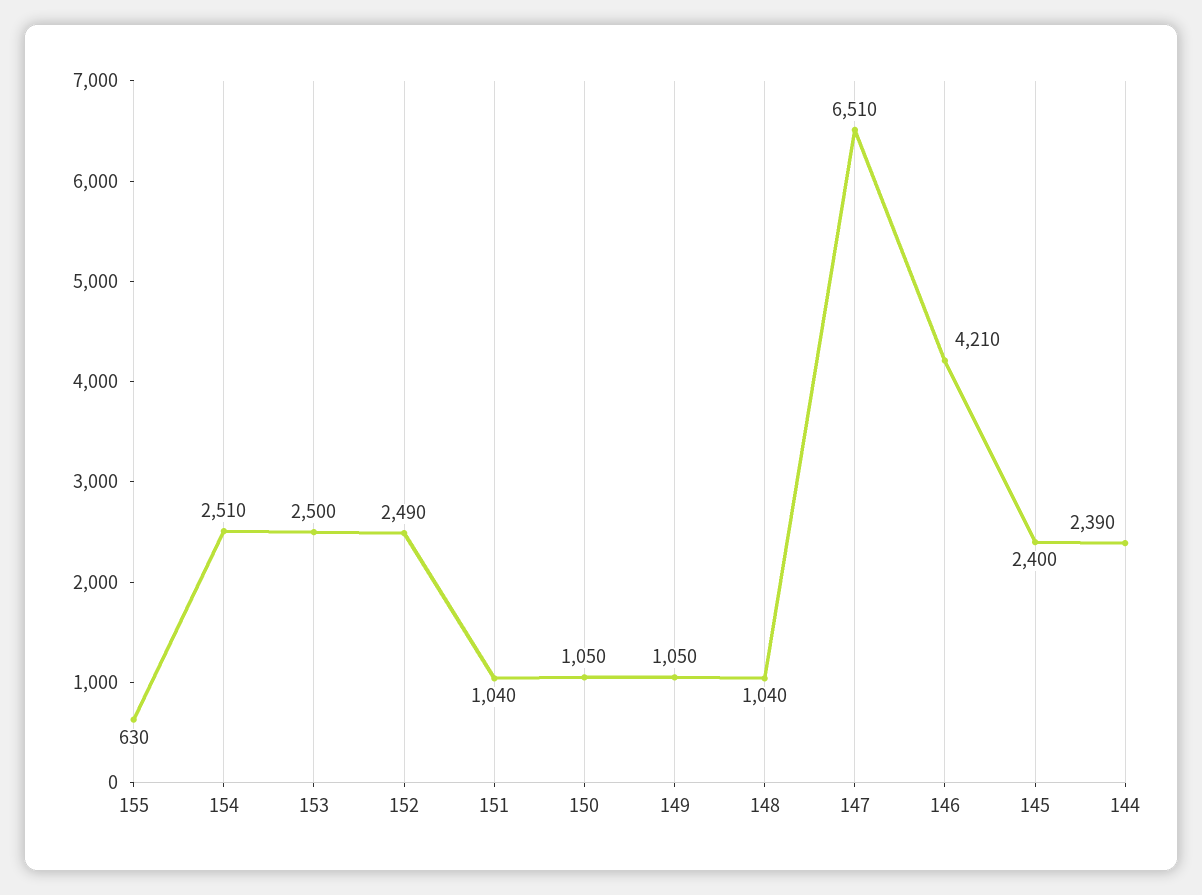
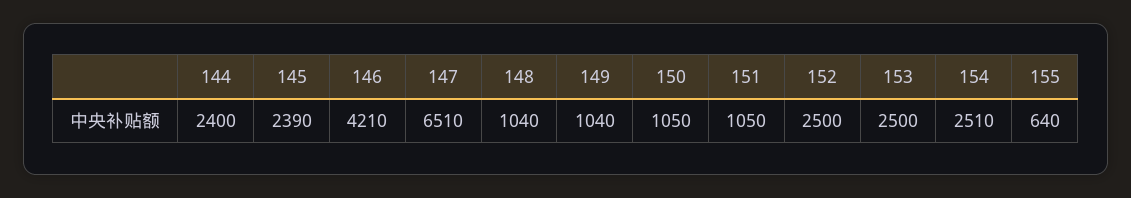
  {
-   "155": 630,
+   "155": 640,
    "154": 2510,
    "153": 2500,
-   "152": 2490,
+   "152": 2500,
-   "151": 1040,
+   "151": 1050,
    "150": 1050,
-   "149": 1050,
+   "149": 1040,
    "148": 1040,
    "147": 6510,
    "146": 4210,
-   "145": 2400,
+   "145": 2390,
-   "144": 2390
+   "144": 2400
  }

